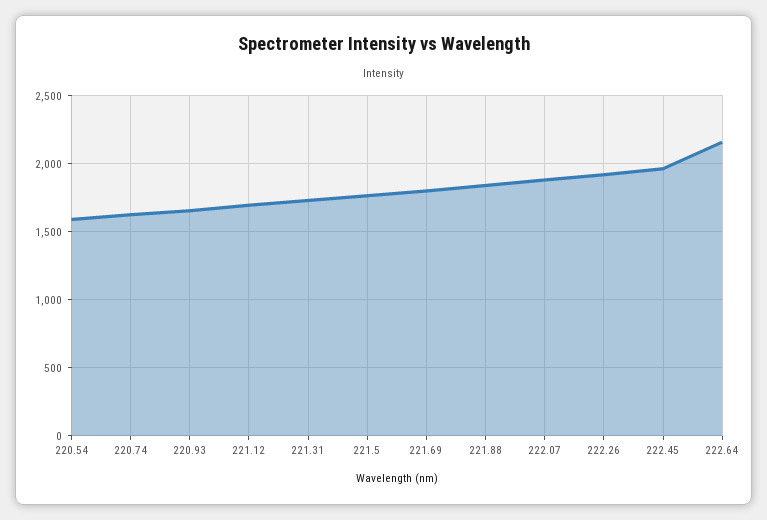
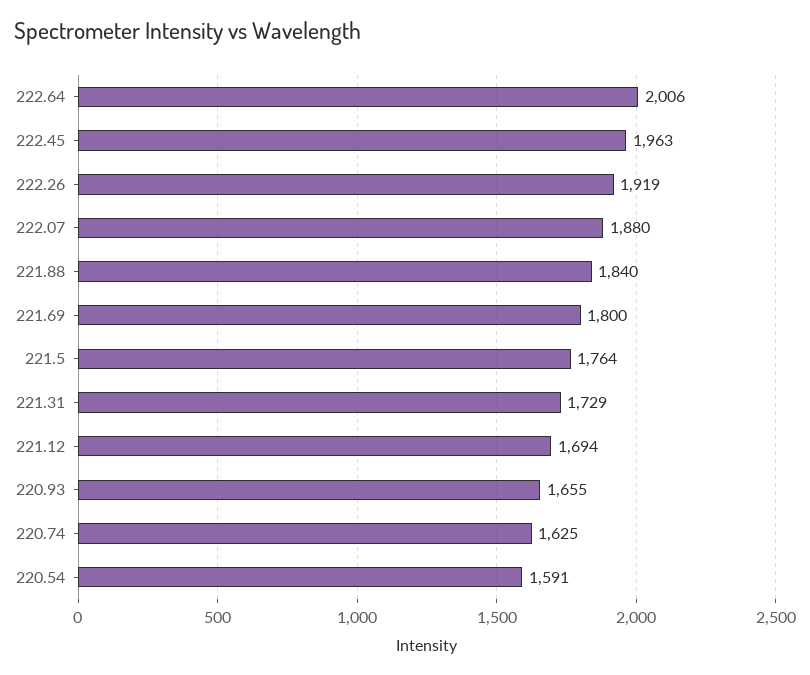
  {
    "220.54": 1591,
    "220.74": 1625,
    "220.93": 1655,
    "221.12": 1694,
    "221.31": 1729,
    "221.5": 1764,
    "221.69": 1800,
    "221.88": 1840,
    "222.07": 1880,
    "222.26": 1919,
    "222.45": 1963,
-   "222.64": 2150
+   "222.64": 2006
  }

